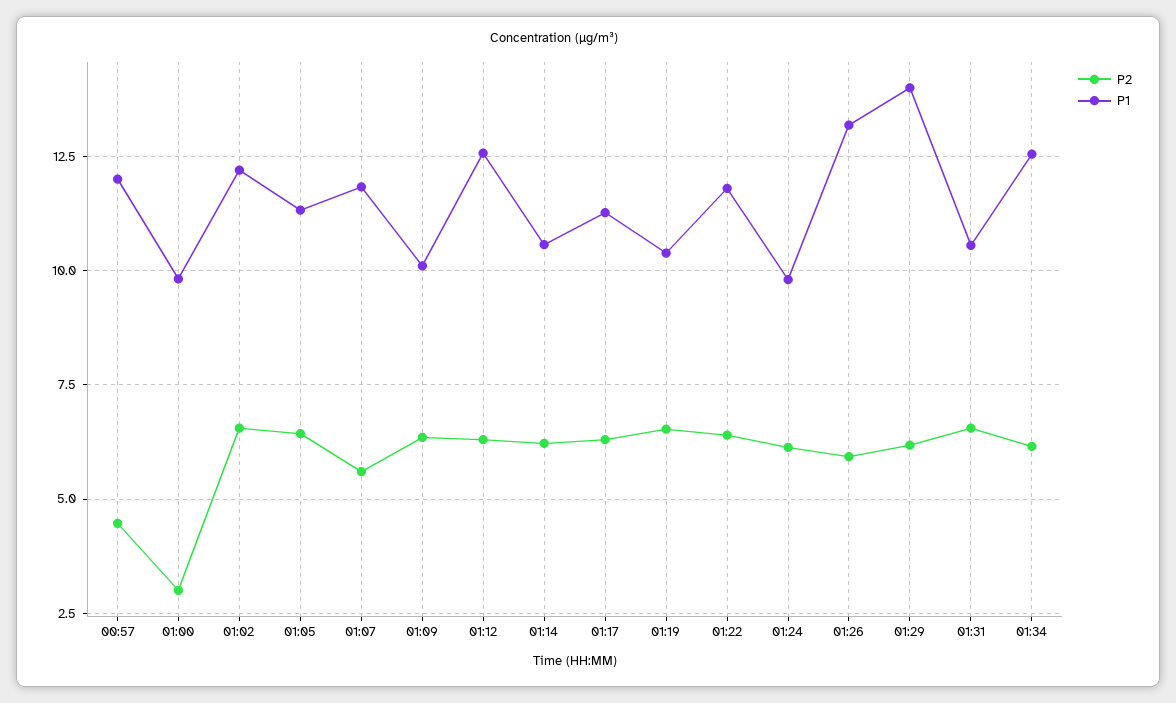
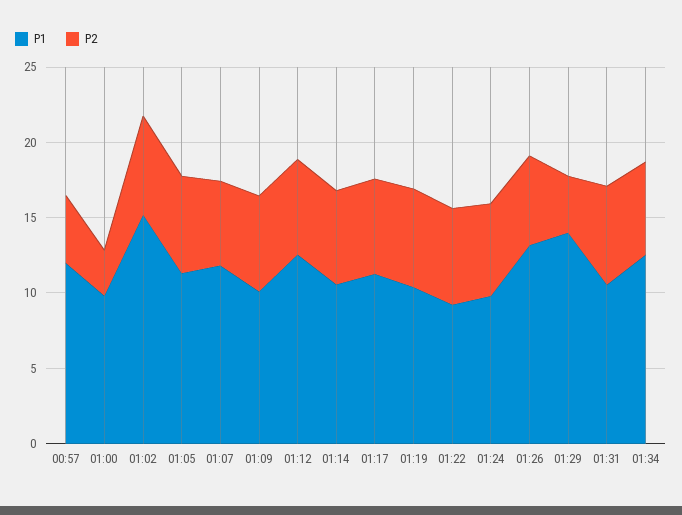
  {
    "P2": {
      "00:57": 4.5,
      "01:00": 3,
      "01:02": 6.5,
      "01:05": 6.5,
      "01:07": 5.5,
      "01:09": 6.25,
      "01:12": 6.25,
      "01:14": 6.25,
      "01:17": 6.25,
      "01:19": 6.5,
      "01:22": 6.5,
      "01:24": 6.25,
      "01:26": 6,
-     "01:29": 6.25,
+     "01:29": 4,
      "01:31": 6.5,
      "01:34": 6.25
    },
    "P1": {
      "00:57": 12,
      "01:00": 9.75,
-     "01:02": 12.25,
+     "01:02": 15,
      "01:05": 11.25,
      "01:07": 11.75,
      "01:09": 10,
      "01:12": 12.5,
      "01:14": 10.5,
      "01:17": 11.25,
      "01:19": 10.5,
-     "01:22": 11.75,
+     "01:22": 9,
      "01:24": 9.75,
      "01:26": 13.25,
      "01:29": 14,
      "01:31": 10.5,
      "01:34": 12.5
    }
  }

